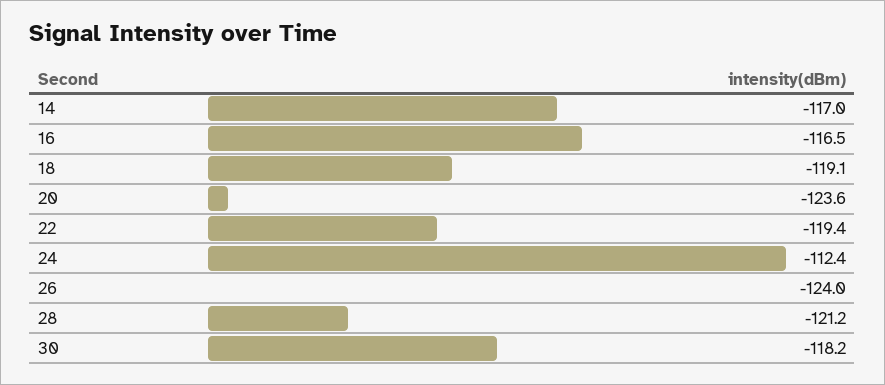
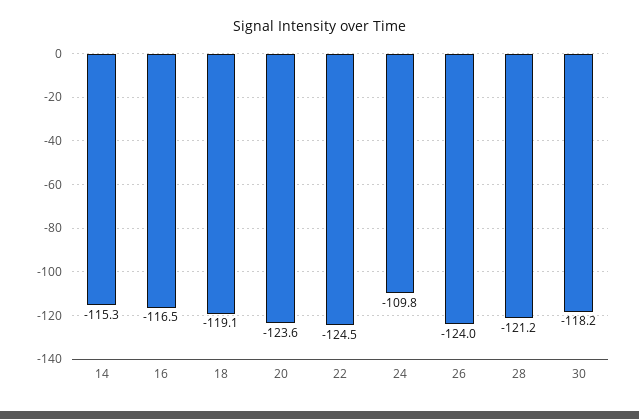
  {
-   "14": -117,
+   "14": -115.3,
    "16": -116.5,
    "18": -119.1,
    "20": -123.6,
-   "22": -119.4,
+   "22": -124.5,
-   "24": -112.4,
+   "24": -109.8,
    "26": -124,
    "28": -121.2,
    "30": -118.2
  }

